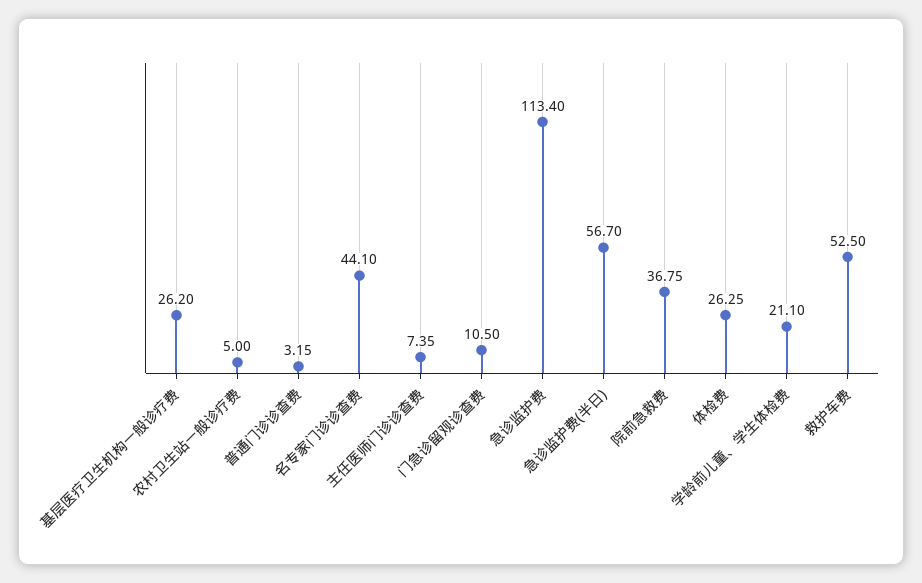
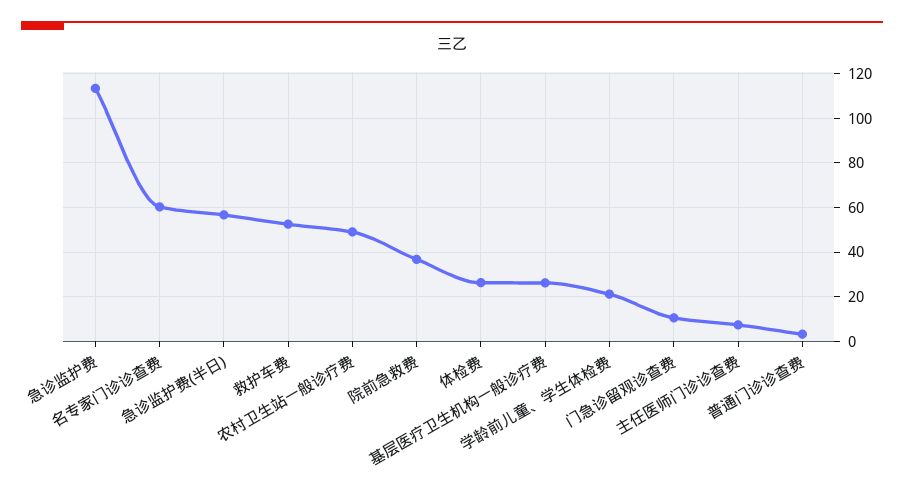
  {
    "基层医疗卫生机构一般诊疗费": 26.2,
-   "农村卫生站一般诊疗费": 5,
+   "农村卫生站一般诊疗费": 50,
    "普通门诊诊查费": 3.15,
-   "名专家门诊诊查费": 44.1,
+   "名专家门诊诊查费": 60,
    "主任医师门诊诊查费": 7.35,
    "门急诊留观诊查费": 10.5,
    "急诊监护费": 113.4,
    "急诊监护费(半日)": 56.7,
    "院前急救费": 36.75,
    "体检费": 26.25,
    "学龄前儿童、学生体检费": 21.1,
    "救护车费": 52.5
  }

